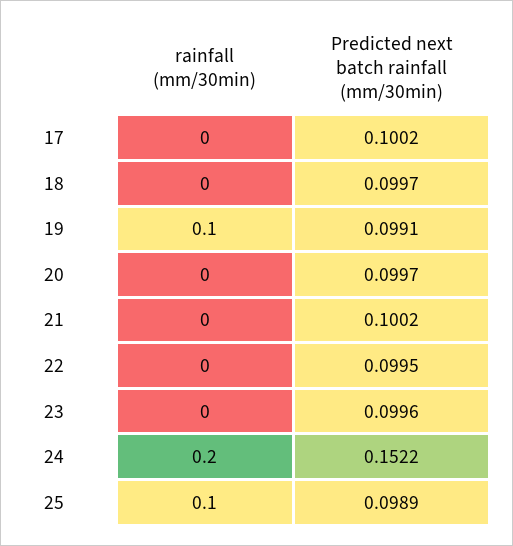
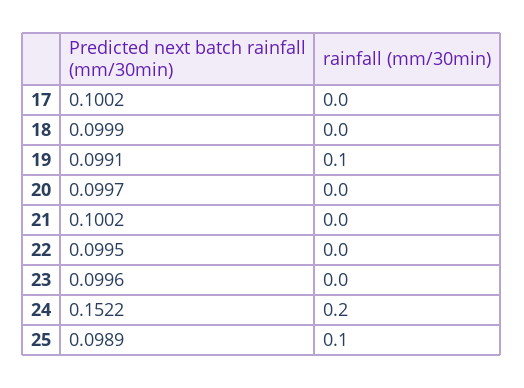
  {
    "rainfall (mm/30min)": {
      "17": 0,
      "18": 0,
      "19": 0.1,
      "20": 0,
      "21": 0,
      "22": 0,
      "23": 0,
      "24": 0.2,
      "25": 0.1
    },
    "Predicted next batch rainfall (mm/30min)": {
      "17": 0.1002,
-     "18": 0.0997,
+     "18": 0.0999,
      "19": 0.0991,
      "20": 0.0997,
      "21": 0.1002,
      "22": 0.0995,
      "23": 0.0996,
      "24": 0.1522,
      "25": 0.0989
    }
  }

